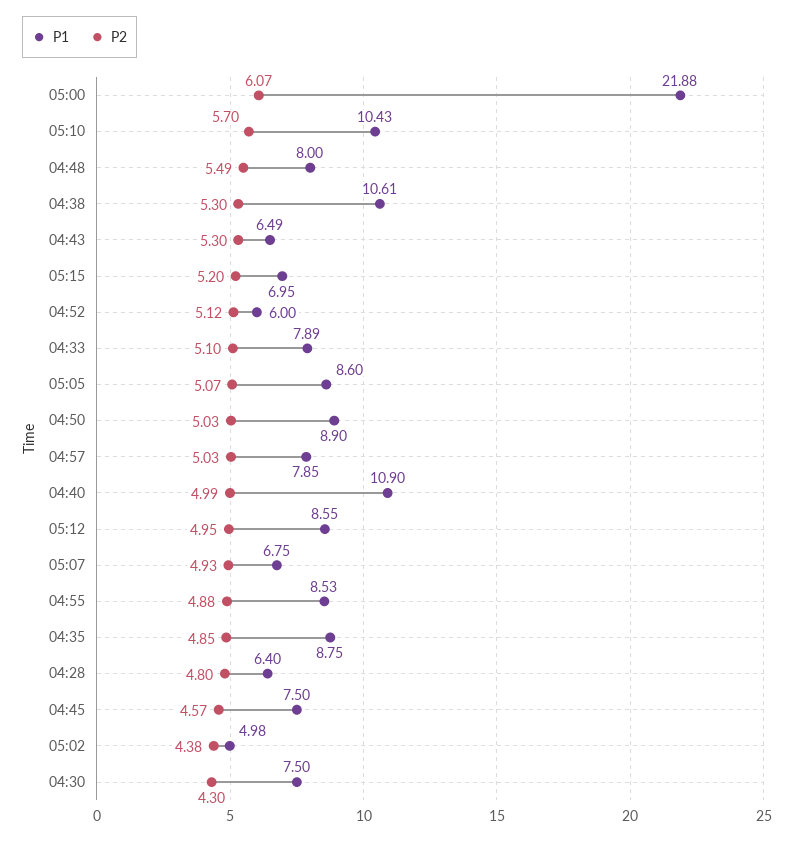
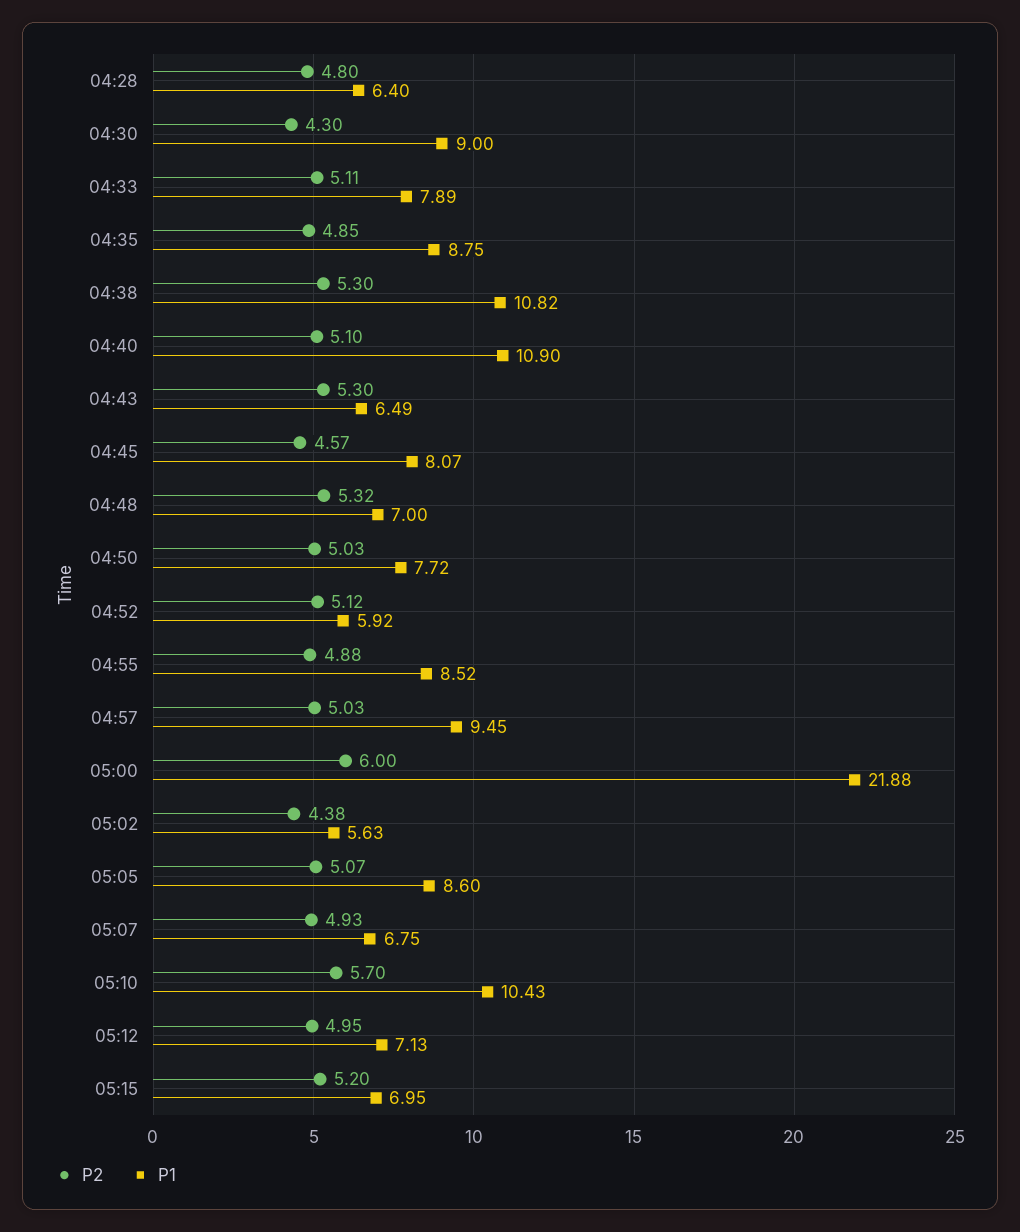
  {
    "P1": {
      "05:00": 21.88,
      "05:10": 10.43,
-     "04:48": 8,
+     "04:48": 7,
-     "04:38": 10.61,
+     "04:38": 10.82,
      "04:43": 6.49,
      "05:15": 6.95,
-     "04:52": 6,
+     "04:52": 5.92,
      "04:33": 7.89,
      "05:05": 8.6,
-     "04:50": 8.9,
+     "04:50": 7.72,
-     "04:57": 7.85,
+     "04:57": 9.45,
      "04:40": 10.9,
-     "05:12": 8.55,
+     "05:12": 7.13,
      "05:07": 6.75,
-     "04:55": 8.53,
+     "04:55": 8.52,
      "04:35": 8.75,
      "04:28": 6.4,
-     "04:45": 7.5,
+     "04:45": 8.07,
-     "05:02": 4.98,
+     "05:02": 5.63,
-     "04:30": 7.5
+     "04:30": 9
    },
    "P2": {
-     "05:00": 6.07,
+     "05:00": 6,
      "05:10": 5.7,
-     "04:48": 5.49,
+     "04:48": 5.32,
      "04:38": 5.3,
      "04:43": 5.3,
      "05:15": 5.2,
      "04:52": 5.12,
-     "04:33": 5.1,
+     "04:33": 5.11,
      "05:05": 5.07,
      "04:50": 5.03,
      "04:57": 5.03,
-     "04:40": 4.99,
+     "04:40": 5.1,
      "05:12": 4.95,
      "05:07": 4.93,
      "04:55": 4.88,
      "04:35": 4.85,
      "04:28": 4.8,
      "04:45": 4.57,
      "05:02": 4.38,
      "04:30": 4.3
    }
  }

